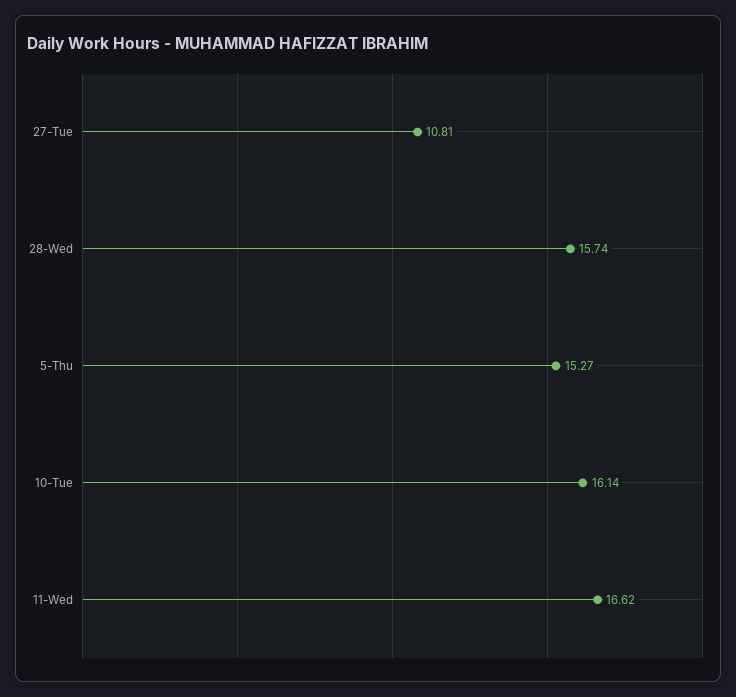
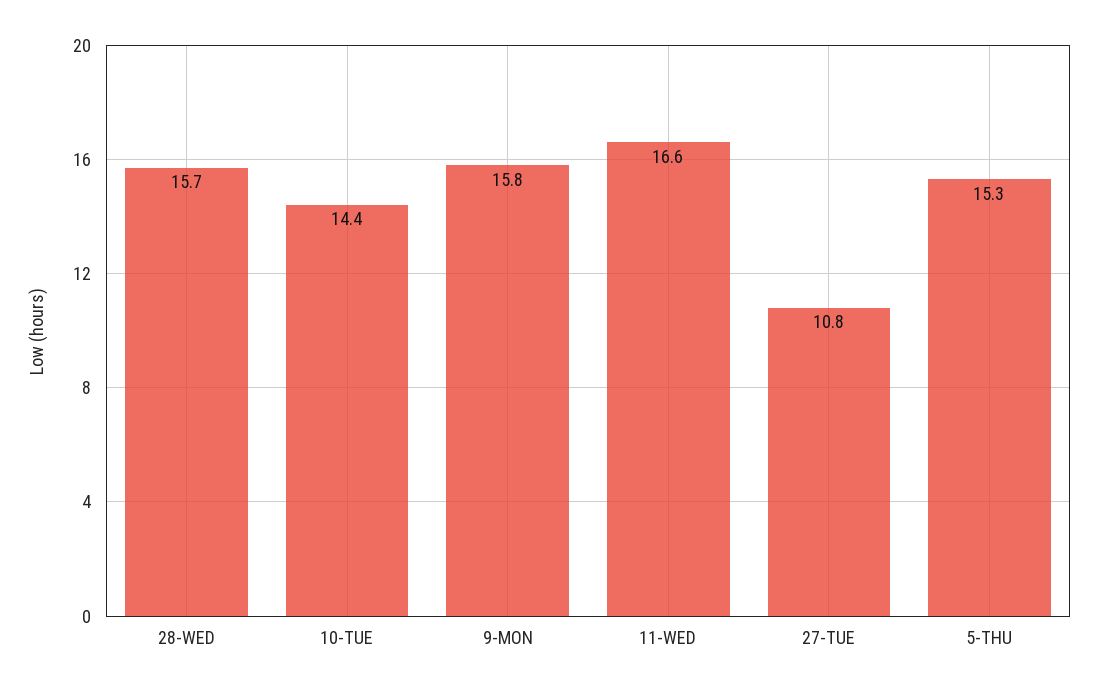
  {
    "27-Tue": 10.81,
    "28-Wed": 15.74,
    "5-Thu": 15.27,
-   "10-Tue": 16.14,
+   "10-Tue": 14.4,
-   "11-Wed": 16.62
+   "11-Wed": 16.62,
+   "9-MON": 15.8
  }

